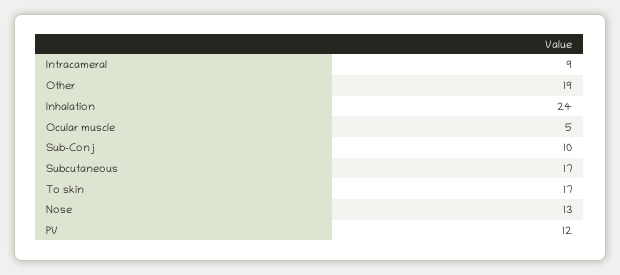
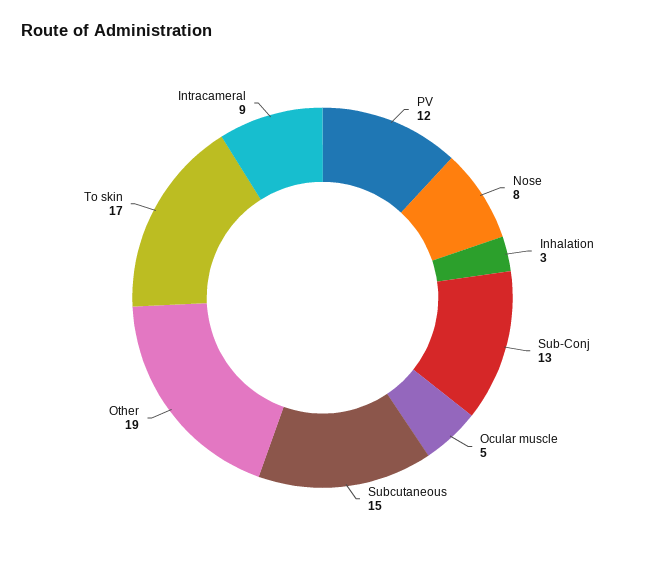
  {
    "Intracameral": 9,
    "Other": 19,
-   "Inhalation": 24,
+   "Inhalation": 3,
    "Ocular muscle": 5,
-   "Sub-Conj": 10,
+   "Sub-Conj": 13,
-   "Subcutaneous": 17,
+   "Subcutaneous": 15,
    "To skin": 17,
-   "Nose": 13,
+   "Nose": 8,
    "PV": 12
  }

